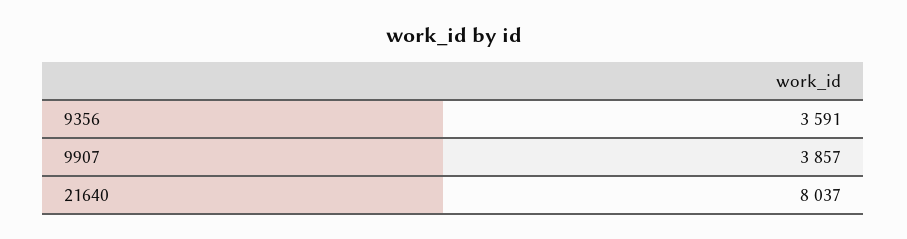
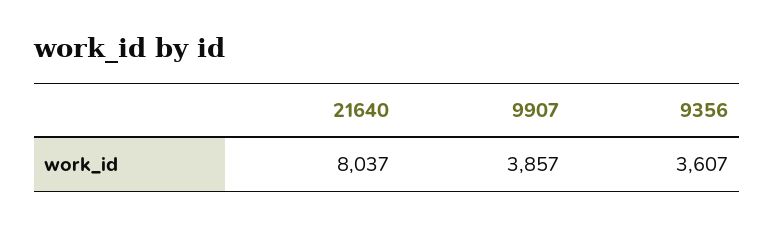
  {
-   "9356": 3591,
+   "9356": 3607,
    "9907": 3857,
    "21640": 8037
  }

